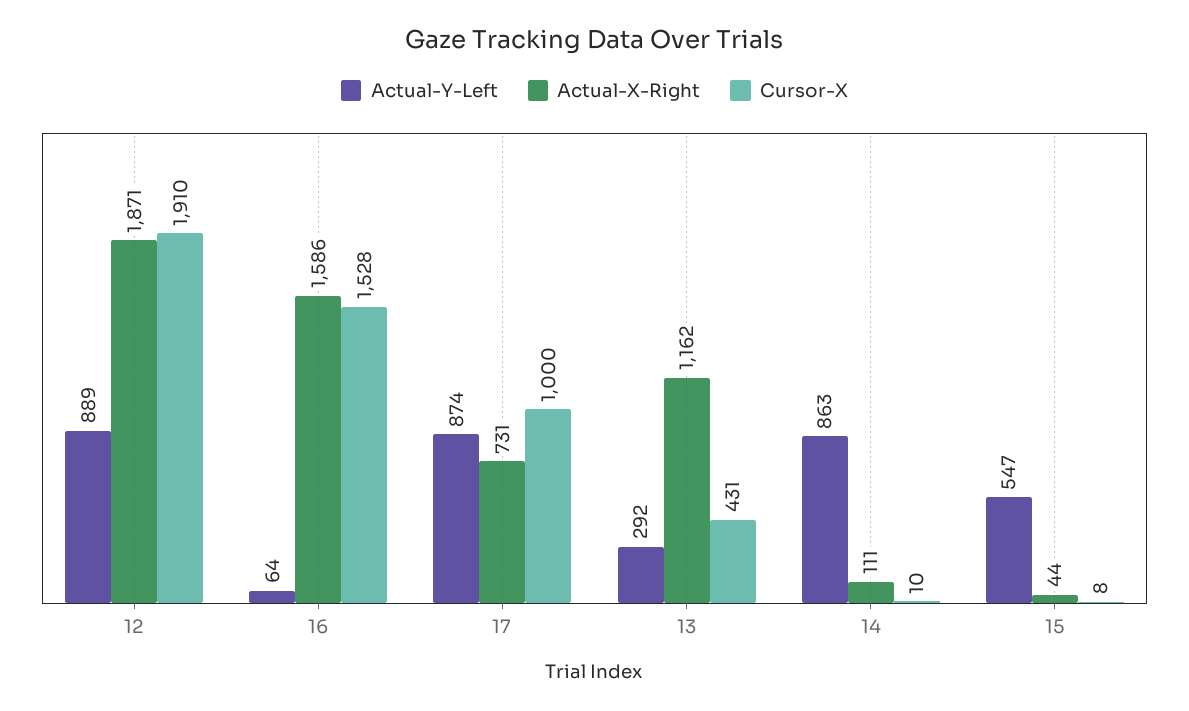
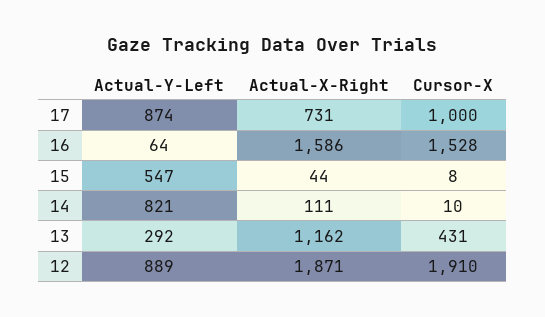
  {
    "Actual-Y-Left": {
      "12": 889,
      "16": 64,
      "17": 874,
      "13": 292,
-     "14": 863,
+     "14": 821,
      "15": 547
    },
    "Actual-X-Right": {
      "12": 1871,
      "16": 1586,
      "17": 731,
      "13": 1162,
      "14": 111,
      "15": 44
    },
    "Cursor-X": {
      "12": 1910,
      "16": 1528,
      "17": 1000,
      "13": 431,
      "14": 10,
      "15": 8
    }
  }

